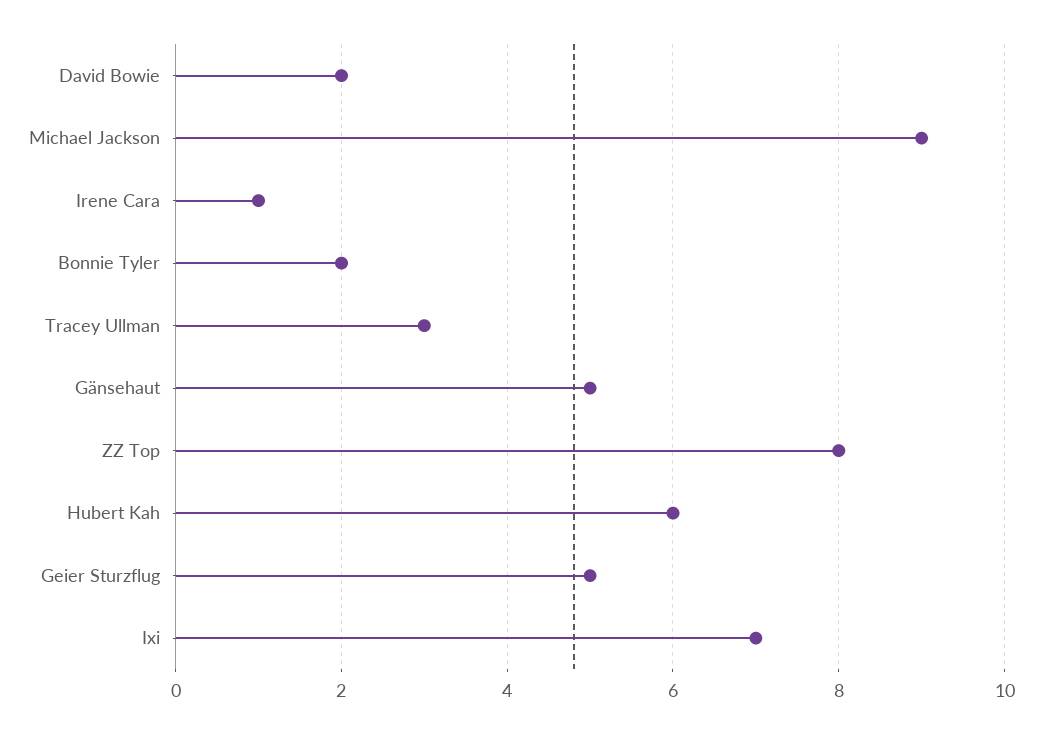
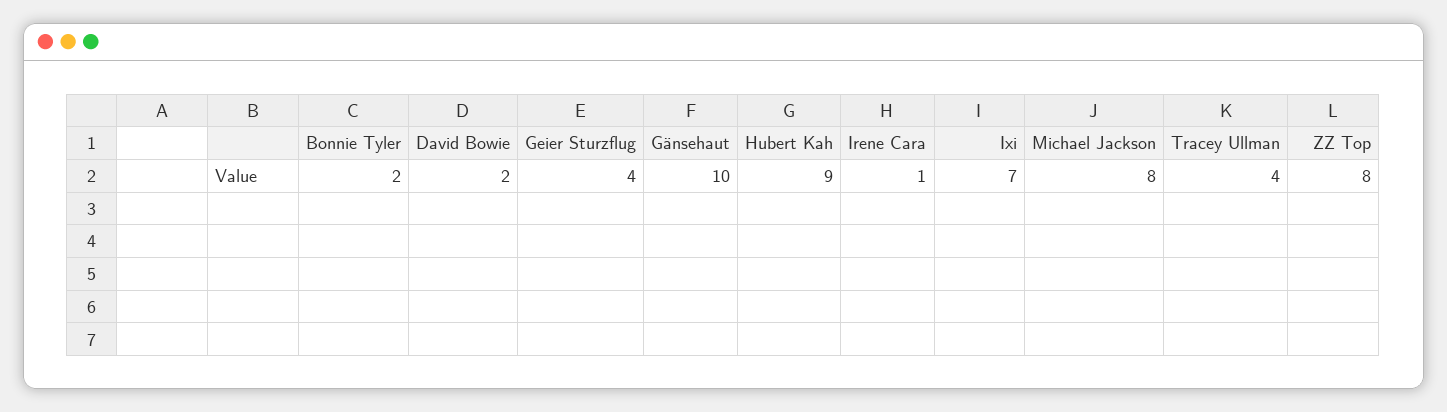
  {
    "David Bowie": 2,
-   "Michael Jackson": 9,
+   "Michael Jackson": 8,
    "Irene Cara": 1,
    "Bonnie Tyler": 2,
-   "Tracey Ullman": 3,
+   "Tracey Ullman": 4,
-   "Gänsehaut": 5,
+   "Gänsehaut": 10,
    "ZZ Top": 8,
-   "Hubert Kah": 6,
+   "Hubert Kah": 9,
-   "Geier Sturzflug": 5,
+   "Geier Sturzflug": 4,
    "Ixi": 7
  }

